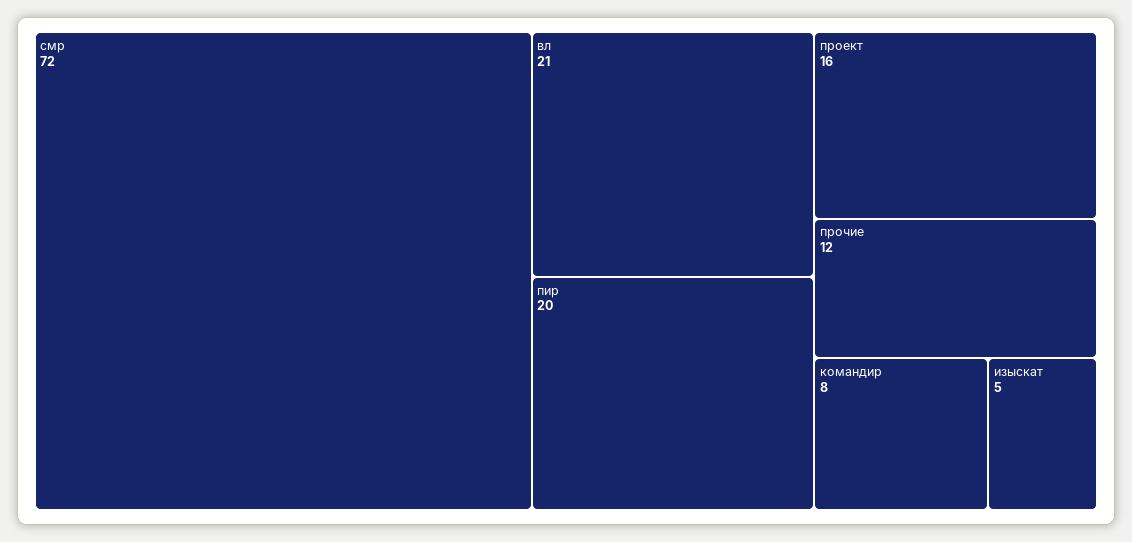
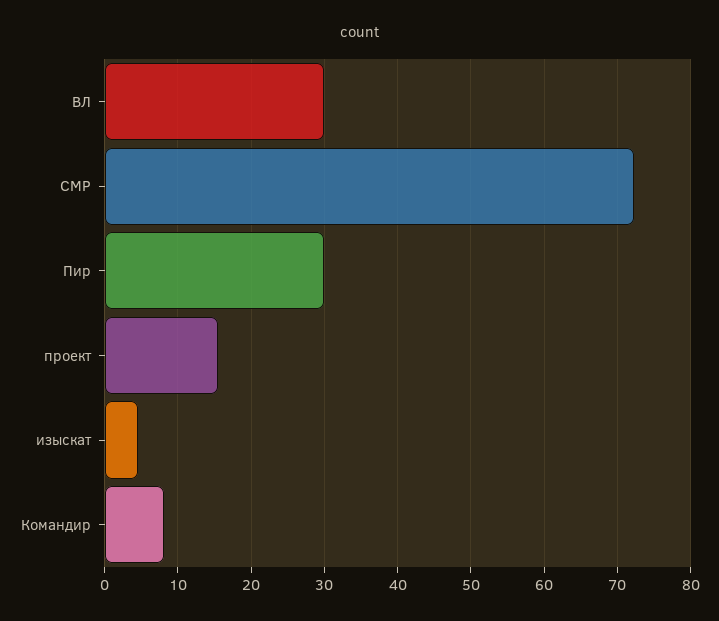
  {
    "смр": 72,
-   "вл": 21,
+   "вл": 30,
-   "пир": 20,
+   "пир": 30,
    "проект": 16,
-   "прочие": 12,
    "командир": 8,
    "изыскат": 5
  }

